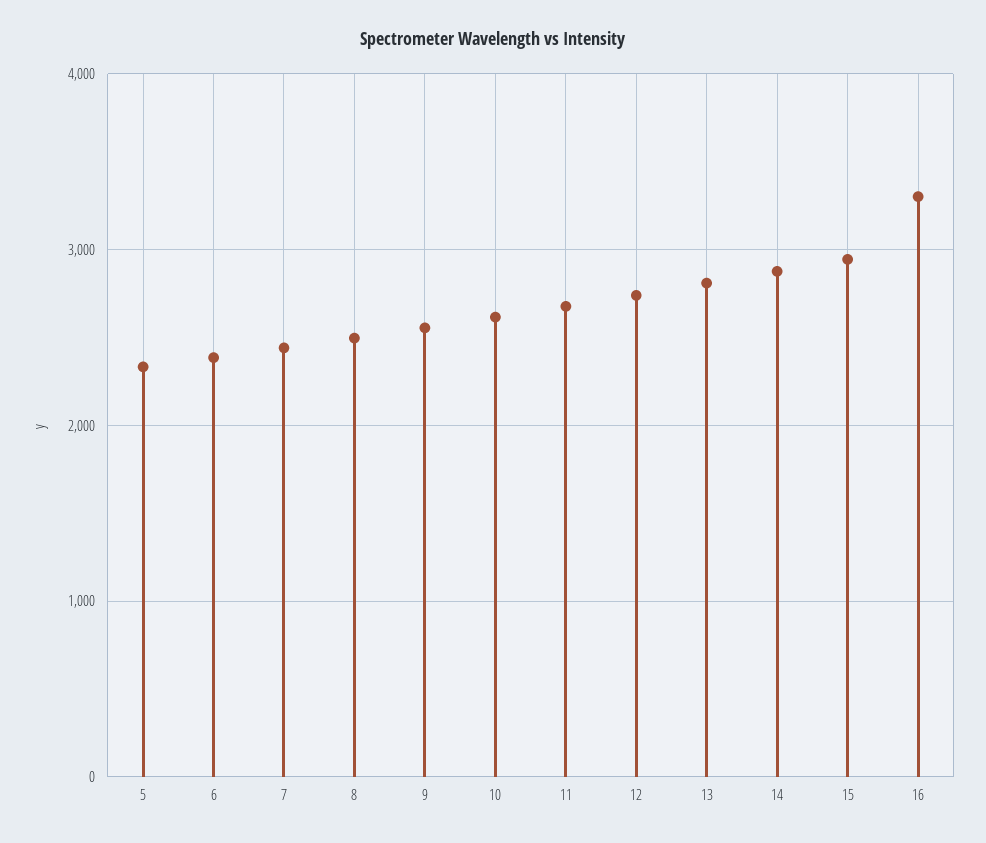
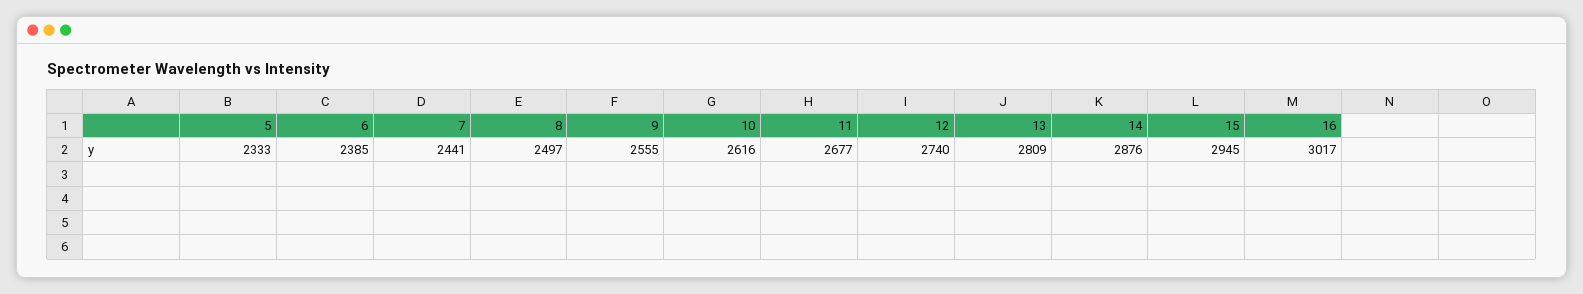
  {
    "5": 2333,
    "6": 2385,
    "7": 2441,
    "8": 2497,
    "9": 2555,
    "10": 2616,
    "11": 2677,
    "12": 2740,
    "13": 2809,
    "14": 2876,
    "15": 2945,
-   "16": 3300
+   "16": 3017
  }

